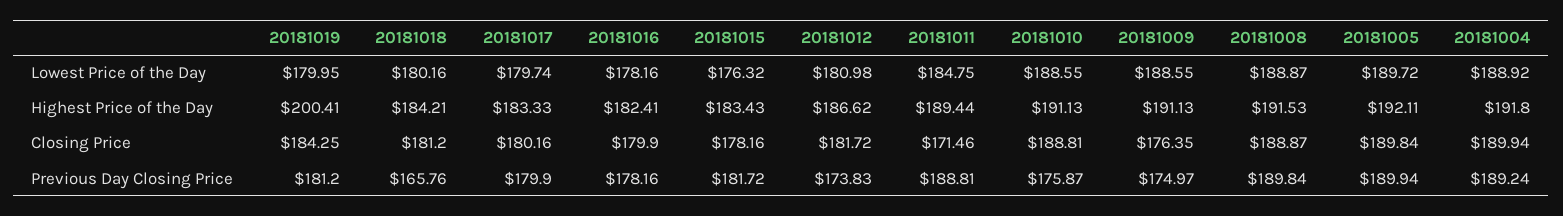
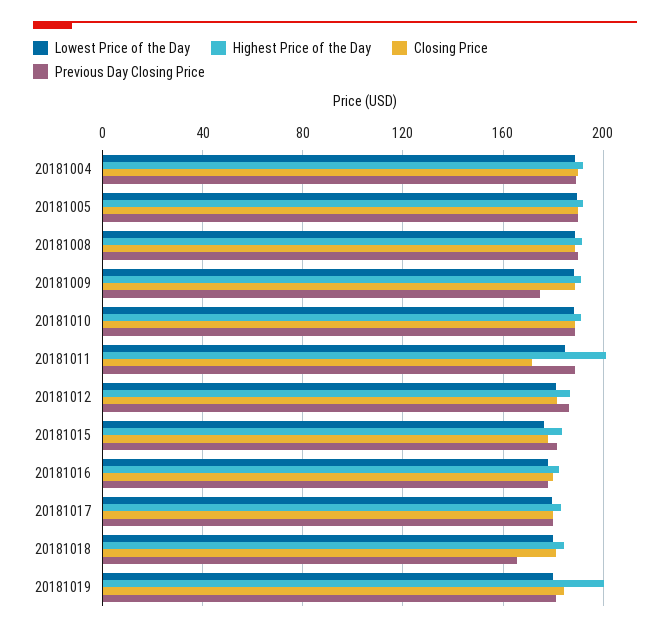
  {
    "Lowest Price of the Day": {
      "20181019": 179.95,
      "20181018": 180.16,
      "20181017": 179.74,
      "20181016": 178.16,
      "20181015": 176.32,
      "20181012": 180.98,
      "20181011": 184.75,
      "20181010": 188.55,
      "20181009": 188.55,
      "20181008": 188.87,
      "20181005": 189.72,
      "20181004": 188.92
    },
    "Highest Price of the Day": {
      "20181019": 200.41,
      "20181018": 184.21,
      "20181017": 183.33,
      "20181016": 182.41,
      "20181015": 183.43,
      "20181012": 186.62,
-     "20181011": 189.44,
+     "20181011": 200,
      "20181010": 191.13,
      "20181009": 191.13,
      "20181008": 191.53,
      "20181005": 192.11,
      "20181004": 191.8
    },
    "Closing Price": {
      "20181019": 184.25,
      "20181018": 181.2,
      "20181017": 180.16,
      "20181016": 179.9,
      "20181015": 178.16,
      "20181012": 181.72,
      "20181011": 171.46,
      "20181010": 188.81,
-     "20181009": 176.35,
+     "20181009": 190,
      "20181008": 188.87,
      "20181005": 189.84,
      "20181004": 189.94
    },
    "Previous Day Closing Price": {
      "20181019": 181.2,
      "20181018": 165.76,
      "20181017": 179.9,
      "20181016": 178.16,
      "20181015": 181.72,
-     "20181012": 173.83,
+     "20181012": 185,
      "20181011": 188.81,
-     "20181010": 175.87,
+     "20181010": 190,
      "20181009": 174.97,
      "20181008": 189.84,
      "20181005": 189.94,
      "20181004": 189.24
    }
  }

